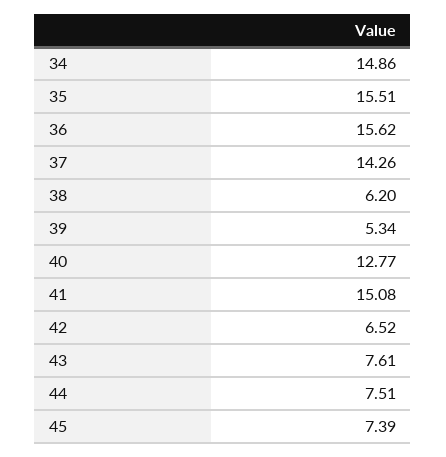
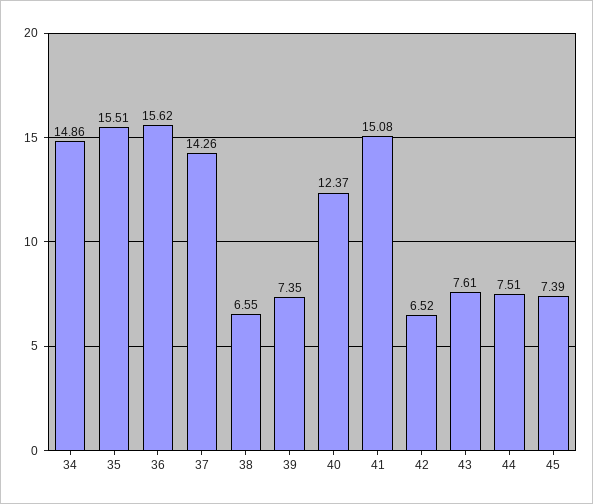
  {
    "34": 14.86,
    "35": 15.51,
    "36": 15.62,
    "37": 14.26,
-   "38": 6.2,
+   "38": 6.55,
-   "39": 5.34,
+   "39": 7.35,
-   "40": 12.77,
+   "40": 12.37,
    "41": 15.08,
    "42": 6.52,
    "43": 7.61,
    "44": 7.51,
    "45": 7.39
  }

